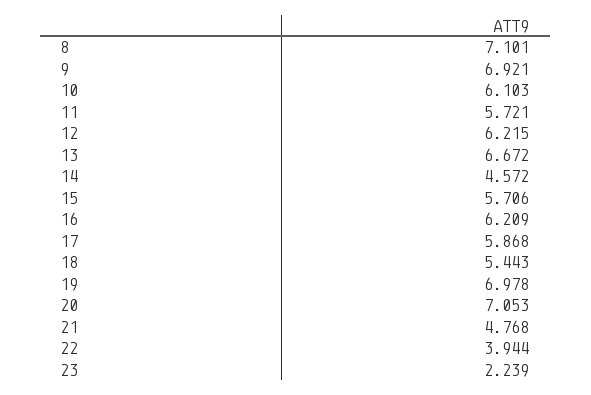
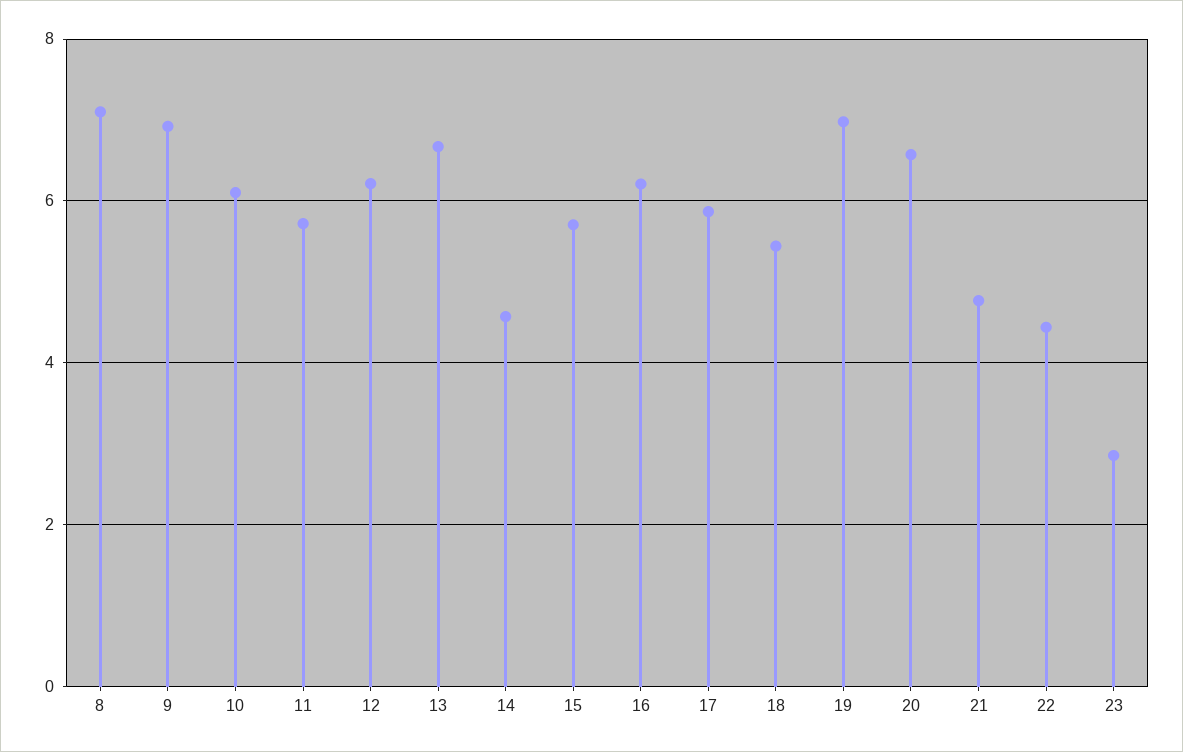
  {
    "8": 7.101,
    "9": 6.921,
    "10": 6.103,
    "11": 5.721,
    "12": 6.215,
    "13": 6.672,
    "14": 4.572,
    "15": 5.706,
    "16": 6.209,
    "17": 5.868,
    "18": 5.443,
    "19": 6.978,
-   "20": 7.053,
+   "20": 6.6,
    "21": 4.768,
-   "22": 3.944,
+   "22": 4.4,
-   "23": 2.239
+   "23": 2.8
  }

